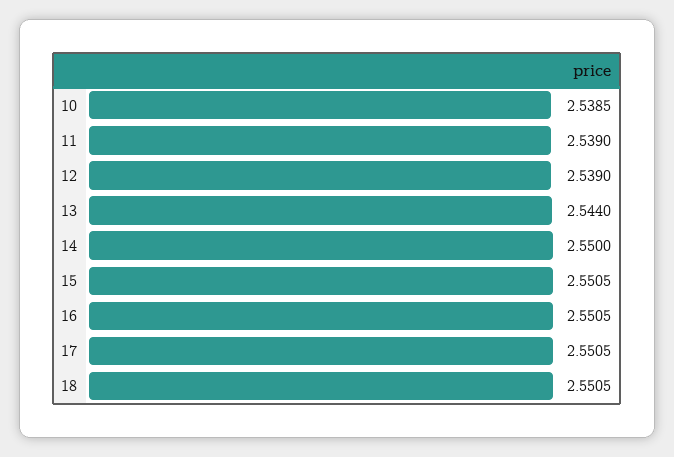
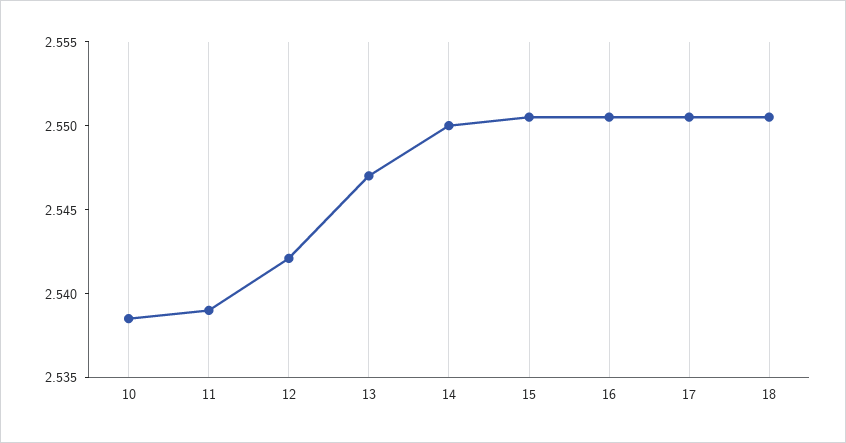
  {
    "10": 2.5385,
    "11": 2.539,
-   "12": 2.539,
+   "12": 2.542,
-   "13": 2.544,
+   "13": 2.547,
    "14": 2.55,
    "15": 2.5505,
    "16": 2.5505,
    "17": 2.5505,
    "18": 2.5505
  }

